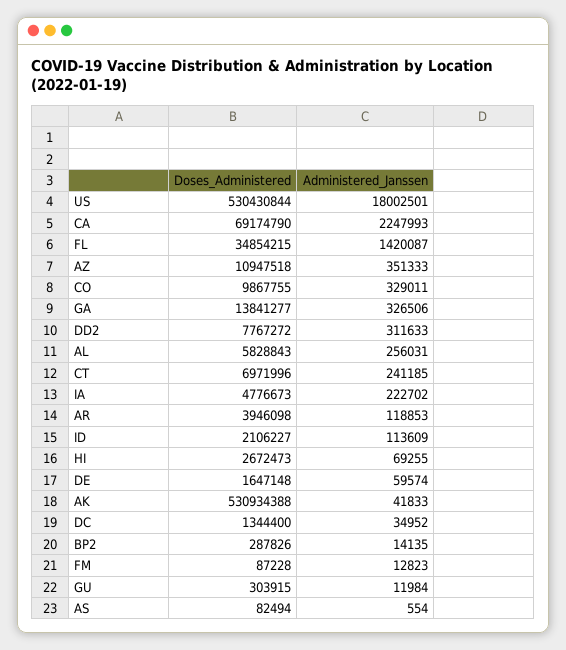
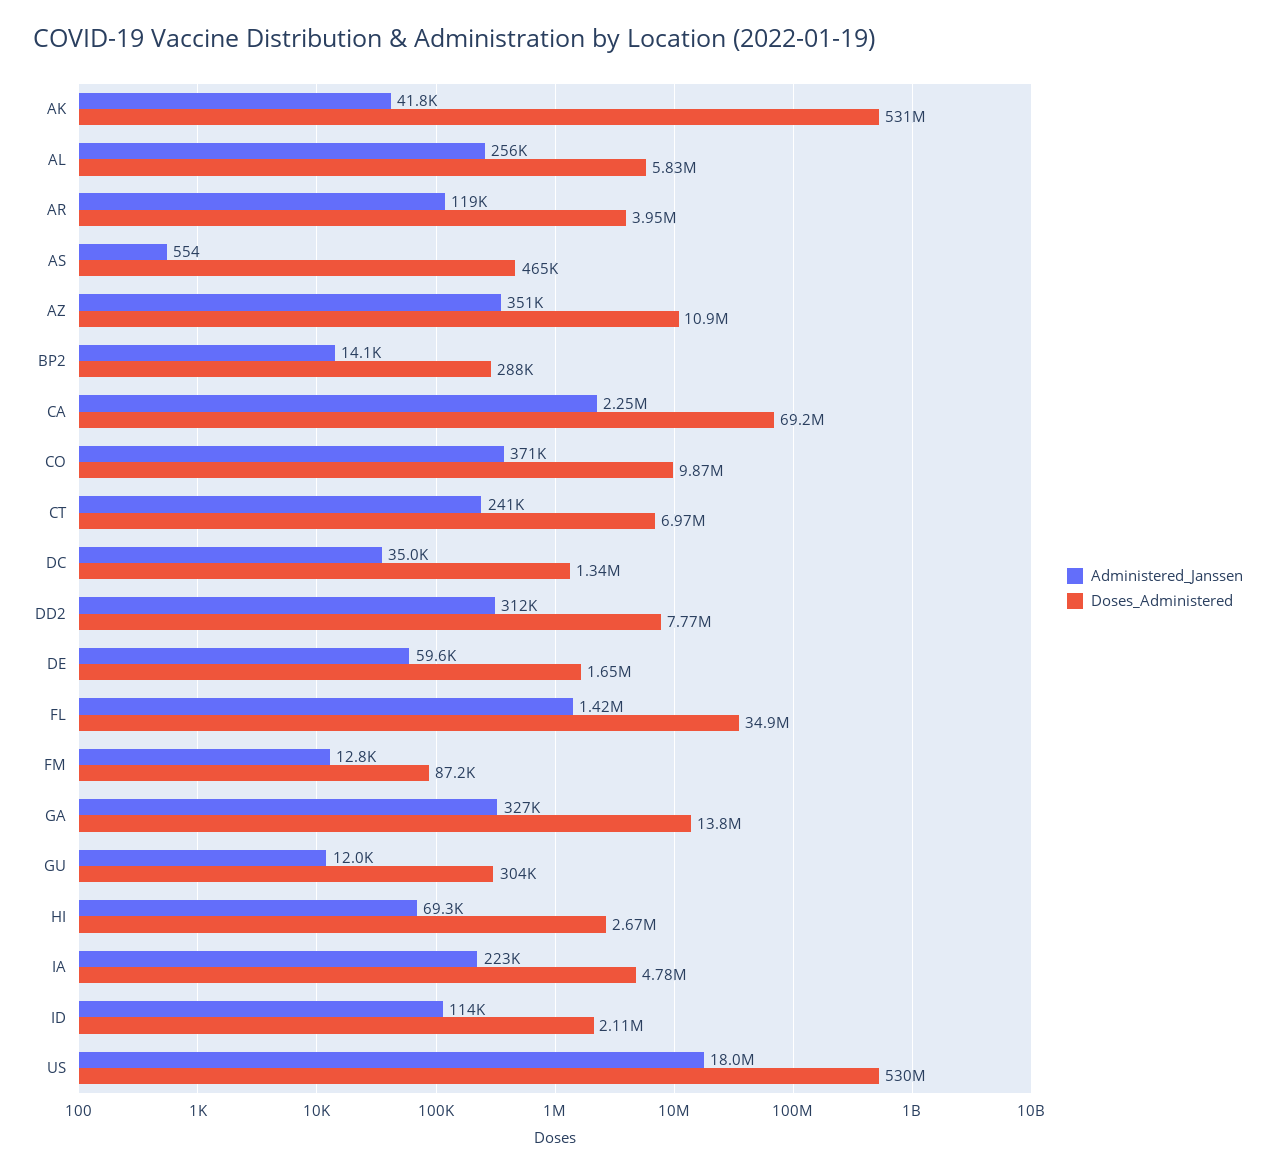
  {
    "Doses_Administered": {
      "US": 530430844,
      "CA": 69174790,
      "FL": 34854215,
      "AZ": 10947518,
      "CO": 9867755,
      "GA": 13841277,
      "DD2": 7767272,
      "AL": 5828843,
      "CT": 6971996,
      "IA": 4776673,
      "AR": 3946098,
      "ID": 2106227,
      "HI": 2672473,
      "DE": 1647148,
      "AK": 530934388,
      "DC": 1344400,
      "BP2": 287826,
      "FM": 87228,
      "GU": 303915,
-     "AS": 82494
+     "AS": 465000
    },
    "Administered_Janssen": {
      "US": 18002501,
      "CA": 2247993,
      "FL": 1420087,
      "AZ": 351333,
-     "CO": 329011,
+     "CO": 371000,
      "GA": 326506,
      "DD2": 311633,
      "AL": 256031,
      "CT": 241185,
      "IA": 222702,
      "AR": 118853,
      "ID": 113609,
      "HI": 69255,
      "DE": 59574,
      "AK": 41833,
      "DC": 34952,
      "BP2": 14135,
      "FM": 12823,
      "GU": 11984,
      "AS": 554
    }
  }

